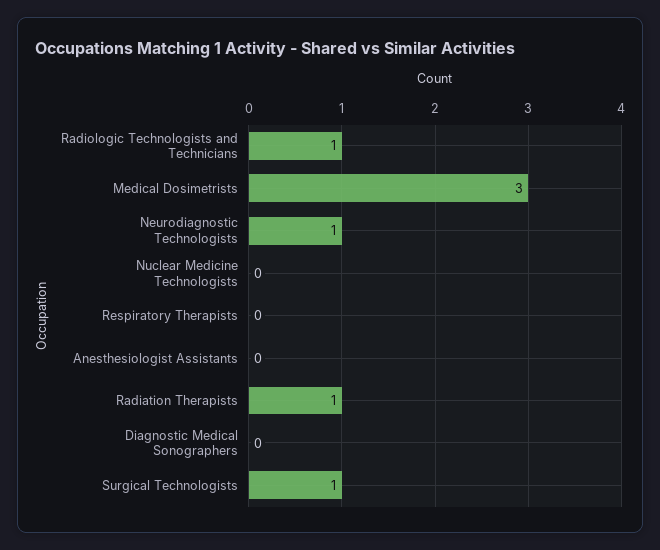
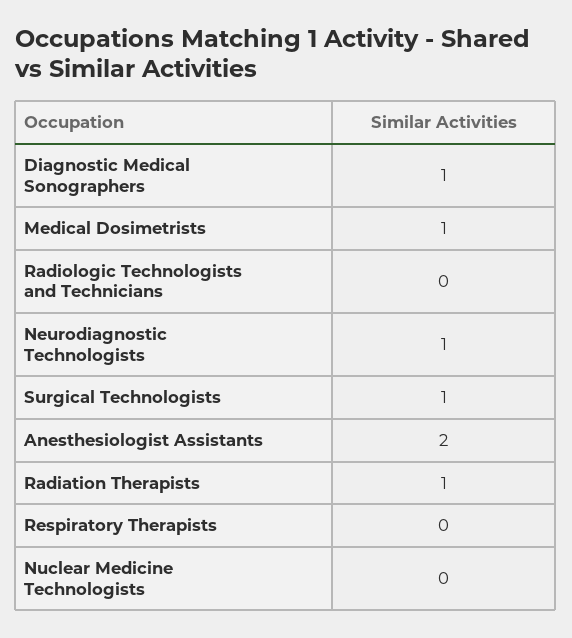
  {
-   "Radiologic Technologists and Technicians": 1,
+   "Radiologic Technologists and Technicians": 0,
-   "Medical Dosimetrists": 3,
+   "Medical Dosimetrists": 1,
    "Neurodiagnostic Technologists": 1,
    "Nuclear Medicine Technologists": 0,
    "Respiratory Therapists": 0,
-   "Anesthesiologist Assistants": 0,
+   "Anesthesiologist Assistants": 2,
    "Radiation Therapists": 1,
-   "Diagnostic Medical Sonographers": 0,
+   "Diagnostic Medical Sonographers": 1,
    "Surgical Technologists": 1
  }

